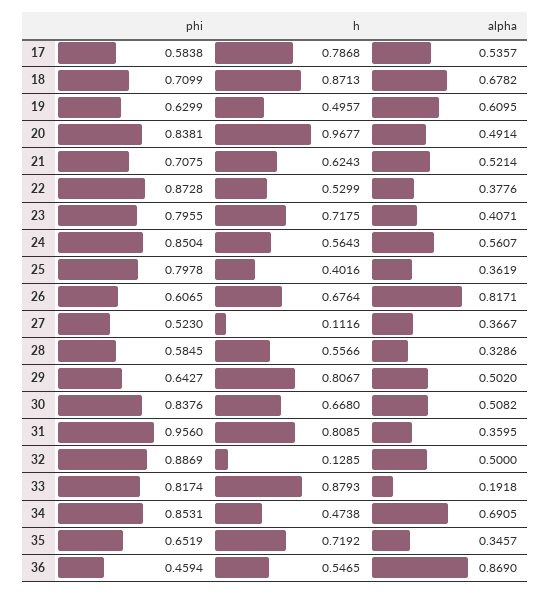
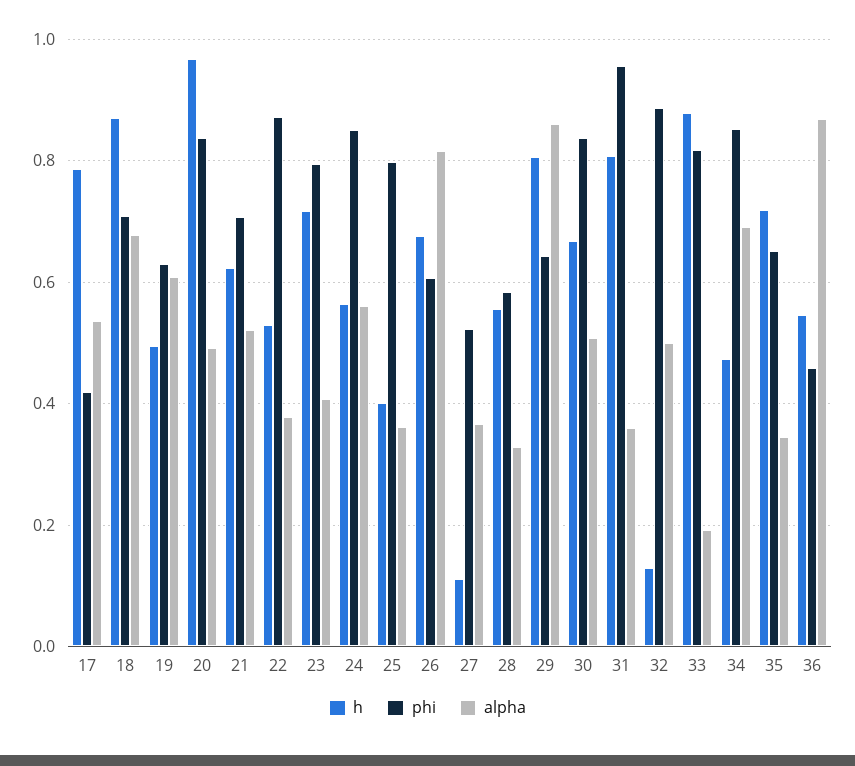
  {
    "phi": {
-     "17": 0.5838,
+     "17": 0.42,
      "18": 0.7099,
      "19": 0.6299,
      "20": 0.8381,
      "21": 0.7075,
      "22": 0.8728,
      "23": 0.7955,
      "24": 0.8504,
      "25": 0.7978,
      "26": 0.6065,
      "27": 0.523,
      "28": 0.5845,
      "29": 0.6427,
      "30": 0.8376,
      "31": 0.956,
      "32": 0.8869,
      "33": 0.8174,
      "34": 0.8531,
      "35": 0.6519,
      "36": 0.4594
    },
    "h": {
      "17": 0.7868,
      "18": 0.8713,
      "19": 0.4957,
      "20": 0.9677,
      "21": 0.6243,
      "22": 0.5299,
      "23": 0.7175,
      "24": 0.5643,
      "25": 0.4016,
      "26": 0.6764,
      "27": 0.1116,
      "28": 0.5566,
      "29": 0.8067,
      "30": 0.668,
      "31": 0.8085,
      "32": 0.1285,
      "33": 0.8793,
      "34": 0.4738,
      "35": 0.7192,
      "36": 0.5465
    },
    "alpha": {
      "17": 0.5357,
      "18": 0.6782,
      "19": 0.6095,
      "20": 0.4914,
      "21": 0.5214,
      "22": 0.3776,
      "23": 0.4071,
      "24": 0.5607,
      "25": 0.3619,
      "26": 0.8171,
      "27": 0.3667,
      "28": 0.3286,
-     "29": 0.502,
+     "29": 0.86,
      "30": 0.5082,
      "31": 0.3595,
      "32": 0.5,
      "33": 0.1918,
      "34": 0.6905,
      "35": 0.3457,
      "36": 0.869
    }
  }

